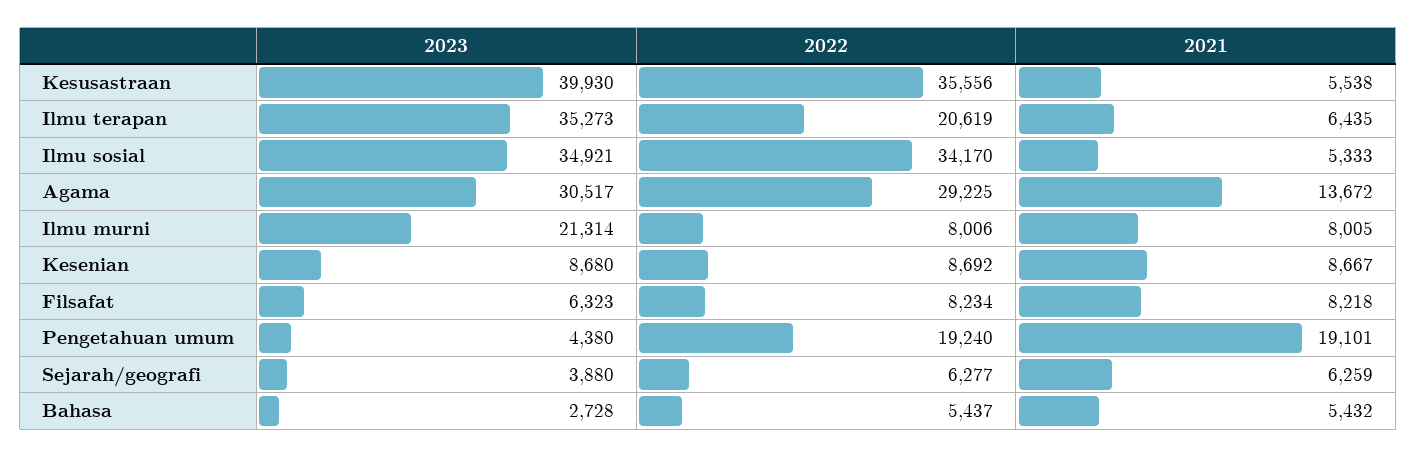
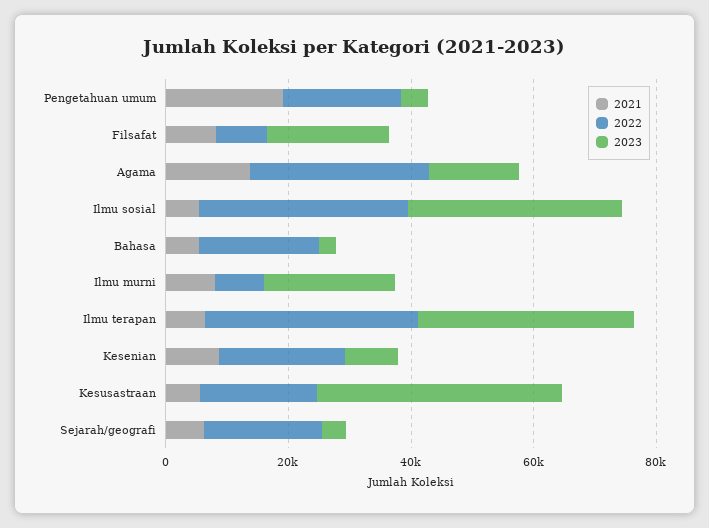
  {
    "2023": {
      "Kesusastraan": 39930,
      "Ilmu terapan": 35273,
      "Ilmu sosial": 34921,
-     "Agama": 30517,
+     "Agama": 15000,
      "Ilmu murni": 21314,
      "Kesenian": 8680,
-     "Filsafat": 6323,
+     "Filsafat": 20000,
      "Pengetahuan umum": 4380,
      "Sejarah/geografi": 3880,
      "Bahasa": 2728
    },
    "2022": {
-     "Kesusastraan": 35556,
+     "Kesusastraan": 20000,
-     "Ilmu terapan": 20619,
+     "Ilmu terapan": 35000,
      "Ilmu sosial": 34170,
      "Agama": 29225,
      "Ilmu murni": 8006,
-     "Kesenian": 8692,
+     "Kesenian": 20000,
      "Filsafat": 8234,
      "Pengetahuan umum": 19240,
-     "Sejarah/geografi": 6277,
+     "Sejarah/geografi": 20000,
-     "Bahasa": 5437
+     "Bahasa": 20000
    },
    "2021": {
      "Kesusastraan": 5538,
      "Ilmu terapan": 6435,
      "Ilmu sosial": 5333,
      "Agama": 13672,
      "Ilmu murni": 8005,
      "Kesenian": 8667,
      "Filsafat": 8218,
      "Pengetahuan umum": 19101,
      "Sejarah/geografi": 6259,
      "Bahasa": 5432
    }
  }

